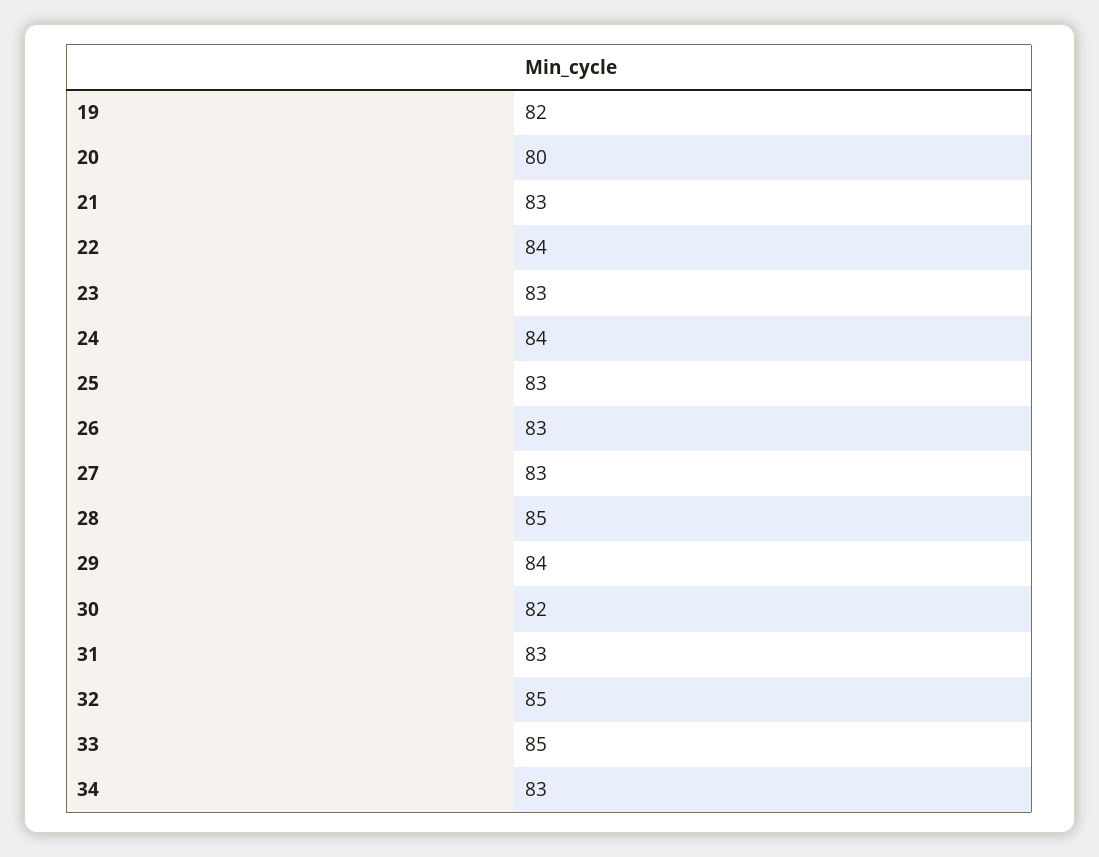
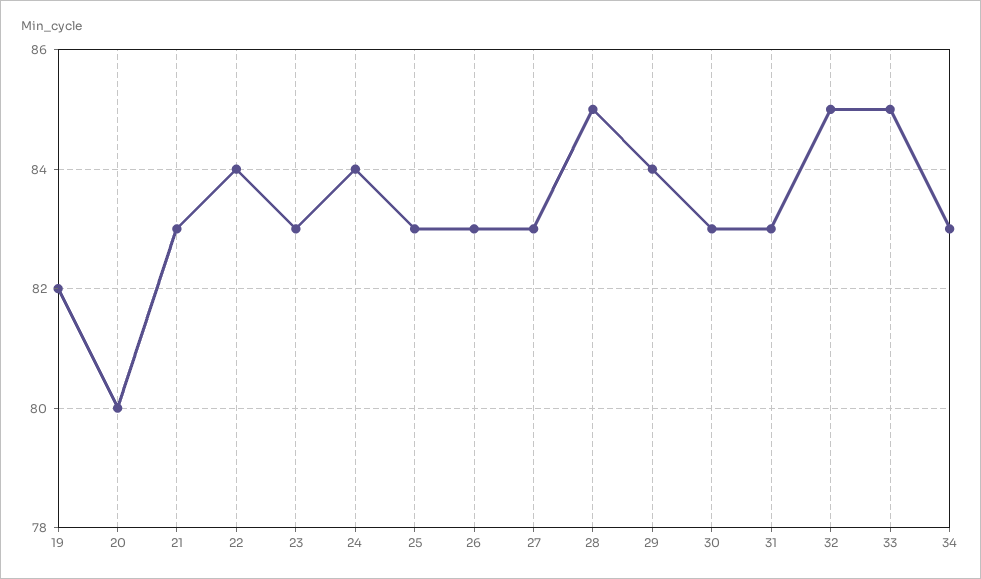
  {
    "19": 82,
    "20": 80,
    "21": 83,
    "22": 84,
    "23": 83,
    "24": 84,
    "25": 83,
    "26": 83,
    "27": 83,
    "28": 85,
    "29": 84,
-   "30": 82,
+   "30": 83,
    "31": 83,
    "32": 85,
    "33": 85,
    "34": 83
  }

